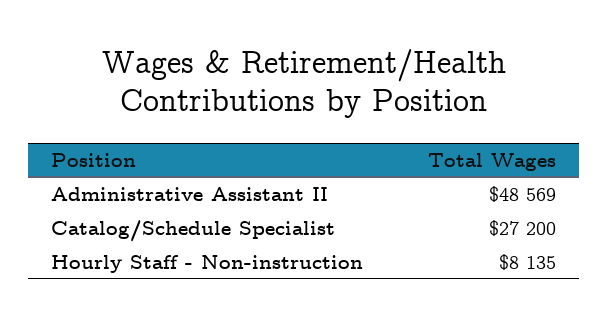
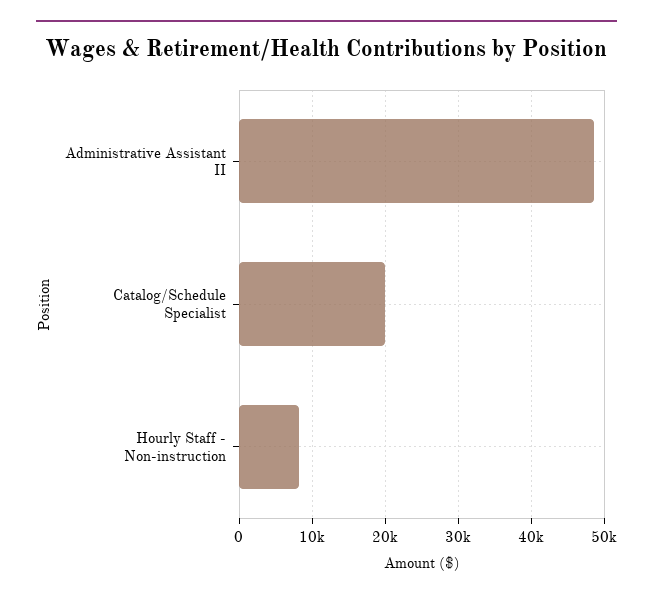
  {
    "Administrative Assistant II": 48569,
-   "Catalog/Schedule Specialist": 27200,
+   "Catalog/Schedule Specialist": 20000,
    "Hourly Staff - Non-instruction": 8135
  }

